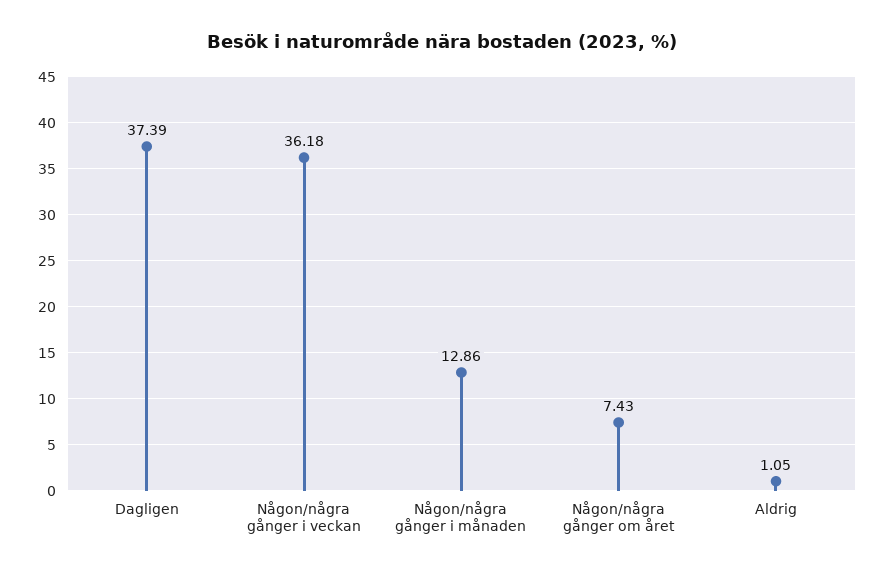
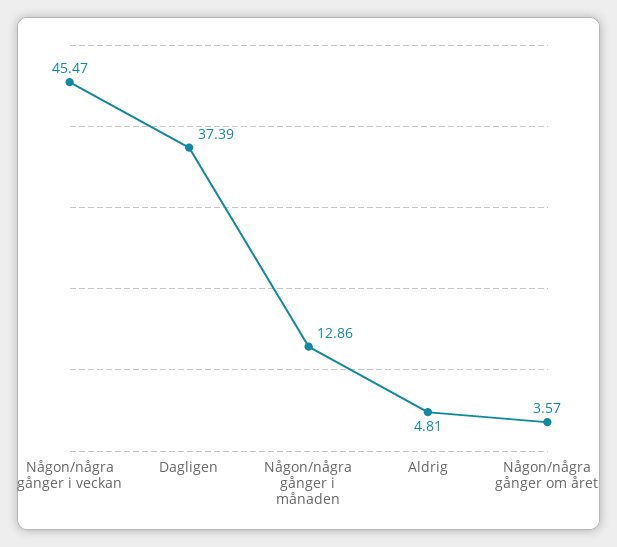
  {
    "Dagligen": 37.39,
-   "Någon/några gånger i veckan": 36.18,
+   "Någon/några gånger i veckan": 45.47,
    "Någon/några gånger i månaden": 12.86,
-   "Någon/några gånger om året": 7.43,
+   "Någon/några gånger om året": 3.57,
-   "Aldrig": 1.05
+   "Aldrig": 4.81
  }

